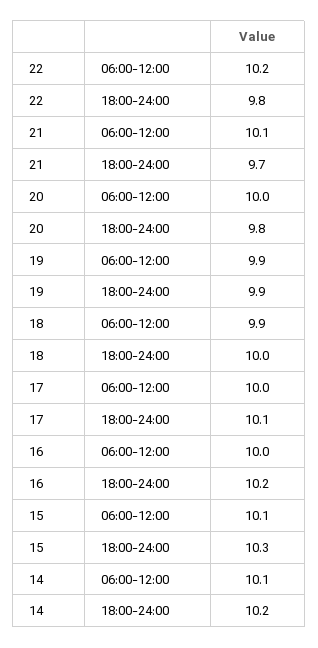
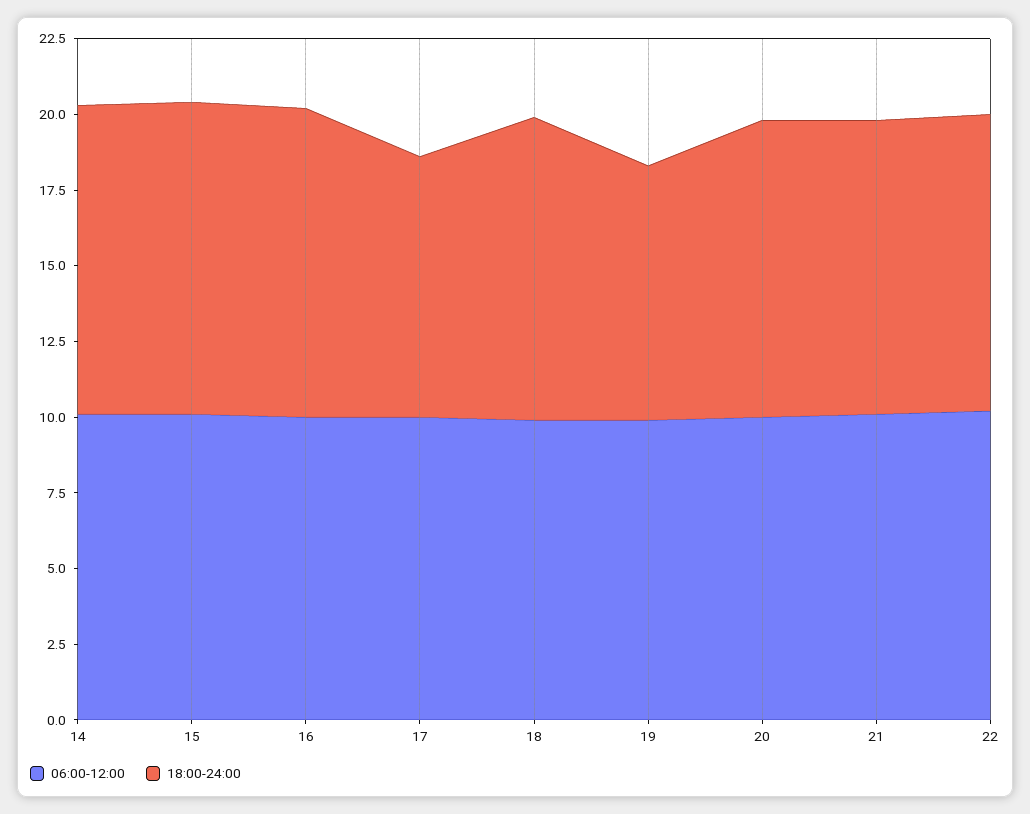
  {
    "06:00-12:00": {
      "22": 10.2,
      "21": 10.1,
      "20": 10,
      "19": 9.9,
      "18": 9.9,
      "17": 10,
      "16": 10,
      "15": 10.1,
      "14": 10.1
    },
    "18:00-24:00": {
      "22": 9.8,
      "21": 9.7,
      "20": 9.8,
-     "19": 9.9,
+     "19": 8.5,
      "18": 10,
-     "17": 10.1,
+     "17": 8.5,
      "16": 10.2,
      "15": 10.3,
      "14": 10.2
    }
  }

